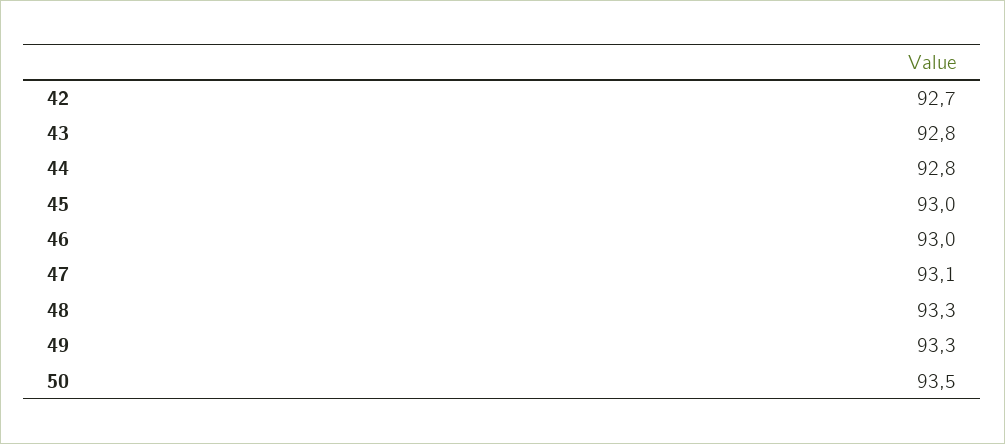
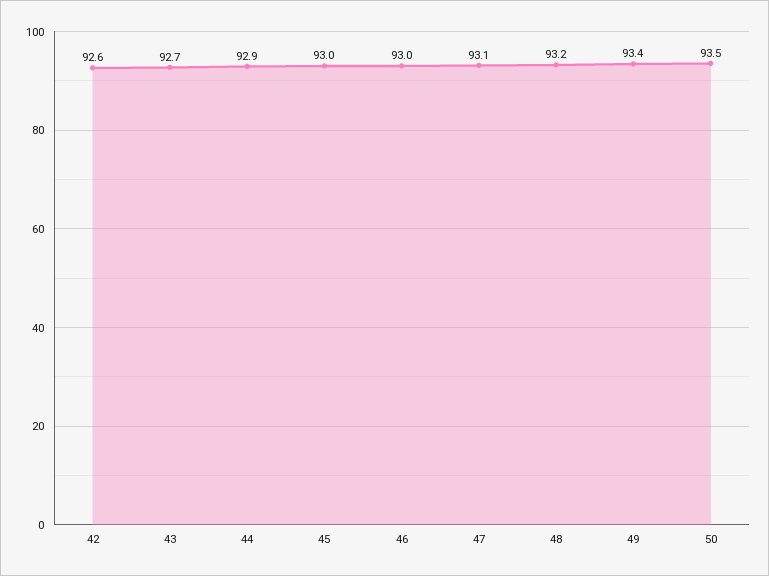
  {
-   "42": 92.7,
+   "42": 92.6,
-   "43": 92.8,
+   "43": 92.7,
-   "44": 92.8,
+   "44": 92.9,
    "45": 93,
    "46": 93,
    "47": 93.1,
-   "48": 93.3,
+   "48": 93.2,
-   "49": 93.3,
+   "49": 93.4,
    "50": 93.5
  }

